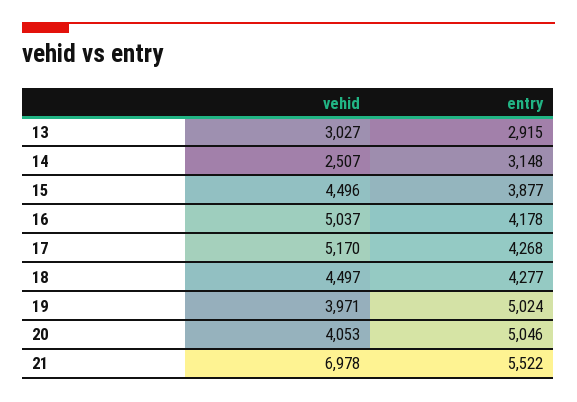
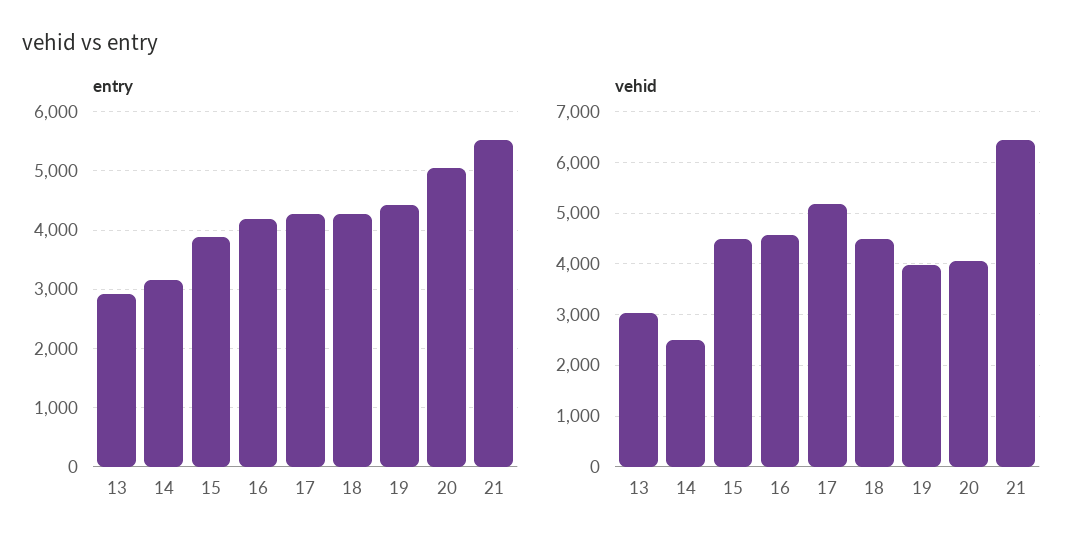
  {
    "vehid": {
      "13": 3027,
      "14": 2507,
      "15": 4496,
-     "16": 5037,
+     "16": 4600,
      "17": 5170,
      "18": 4497,
      "19": 3971,
      "20": 4053,
-     "21": 6978
+     "21": 6400
    },
    "entry": {
      "13": 2915,
      "14": 3148,
      "15": 3877,
      "16": 4178,
      "17": 4268,
      "18": 4277,
-     "19": 5024,
+     "19": 4400,
      "20": 5046,
      "21": 5522
    }
  }

